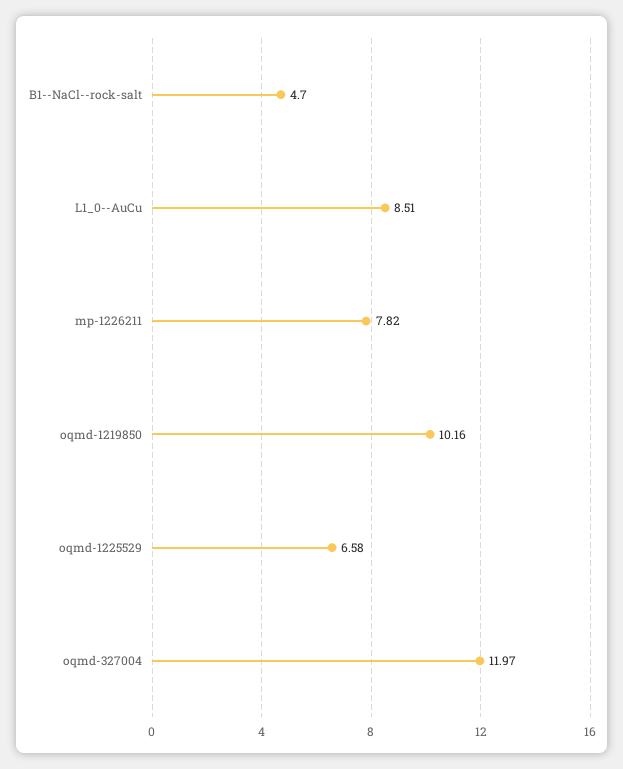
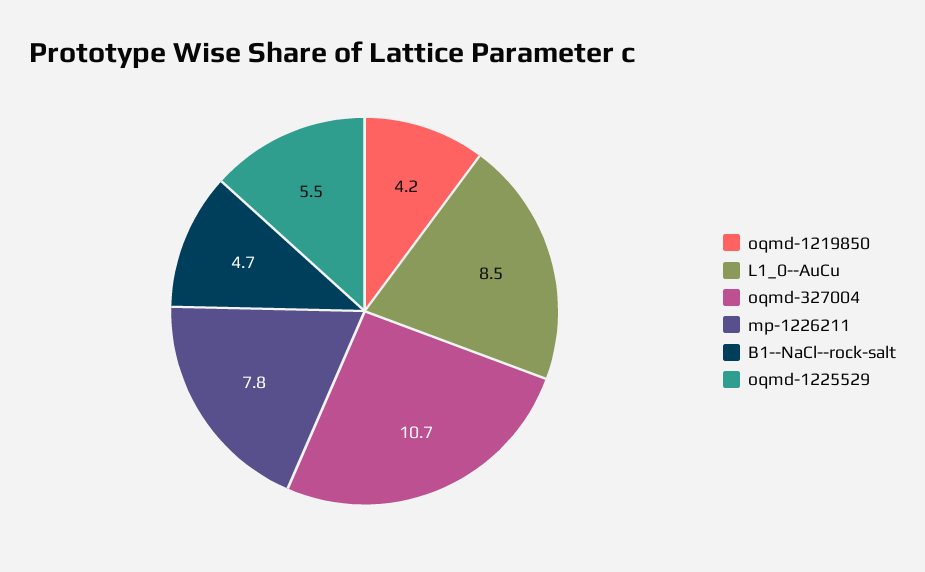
  {
    "B1--NaCl--rock-salt": 4.7,
    "L1_0--AuCu": 8.51,
    "mp-1226211": 7.82,
-   "oqmd-1219850": 10.16,
+   "oqmd-1219850": 4.2,
-   "oqmd-1225529": 6.58,
+   "oqmd-1225529": 5.5,
-   "oqmd-327004": 11.97
+   "oqmd-327004": 10.7
  }

